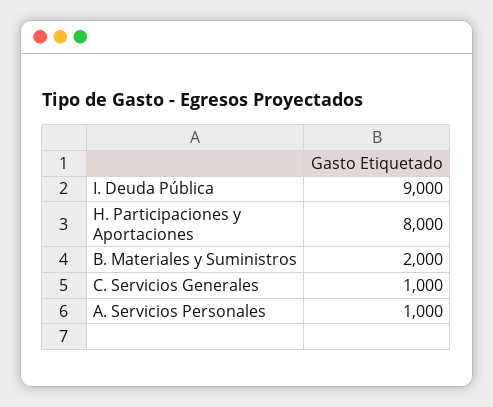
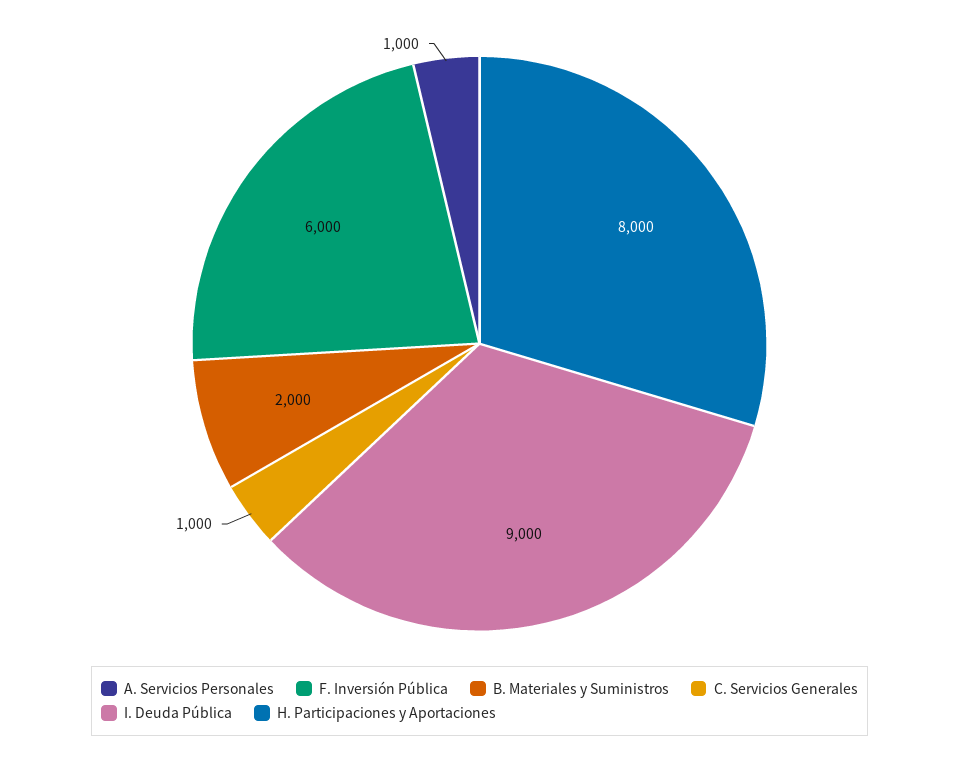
  {
    "I. Deuda Pública": 9000,
    "H. Participaciones y Aportaciones": 8000,
    "B. Materiales y Suministros": 2000,
    "C. Servicios Generales": 1000,
-   "A. Servicios Personales": 1000
+   "A. Servicios Personales": 1000,
+   "F. Inversión Pública": 6000
  }

